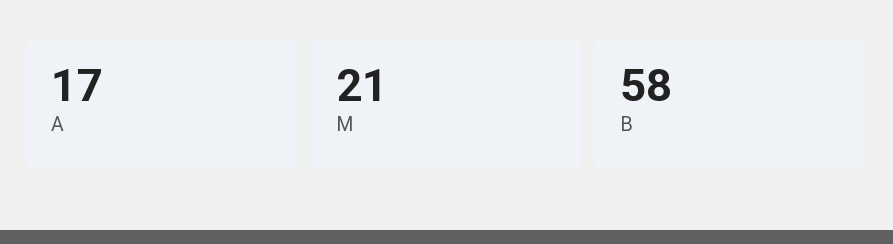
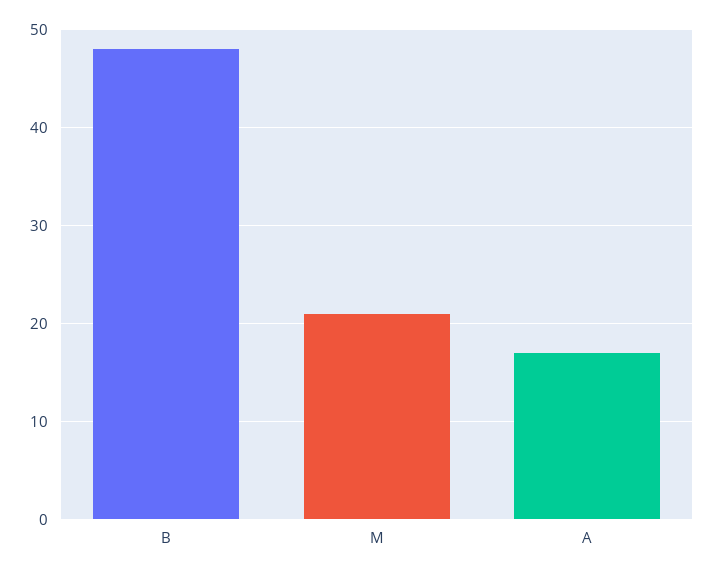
  {
    "A": 17,
    "M": 21,
-   "B": 58
+   "B": 48
  }

